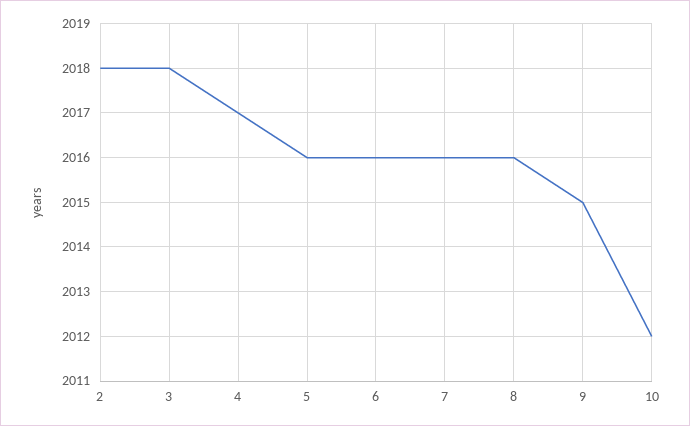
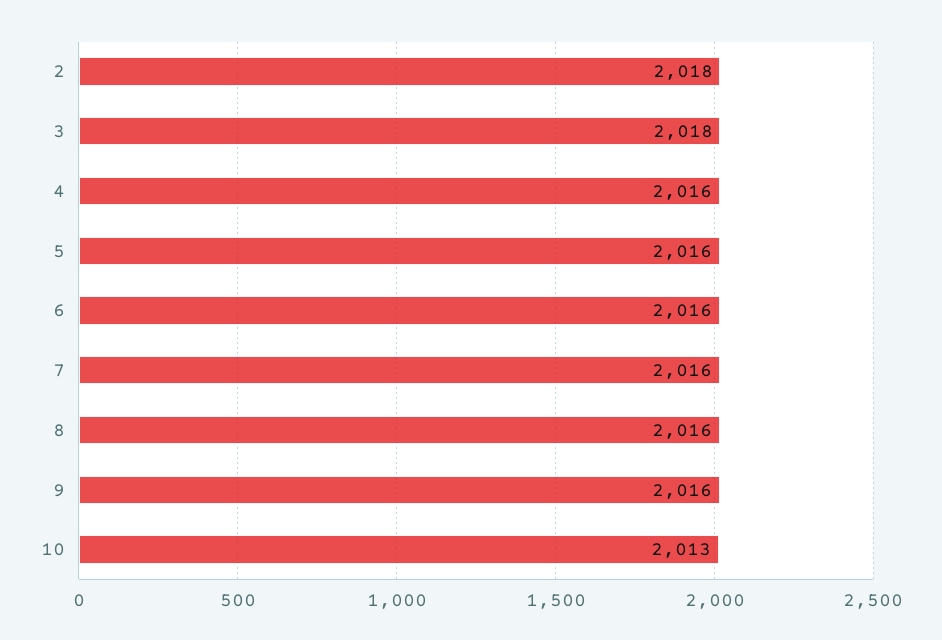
  {
    "2": 2018,
    "3": 2018,
-   "4": 2017,
+   "4": 2016,
    "5": 2016,
    "6": 2016,
    "7": 2016,
    "8": 2016,
-   "9": 2015,
+   "9": 2016,
-   "10": 2012
+   "10": 2013
  }

